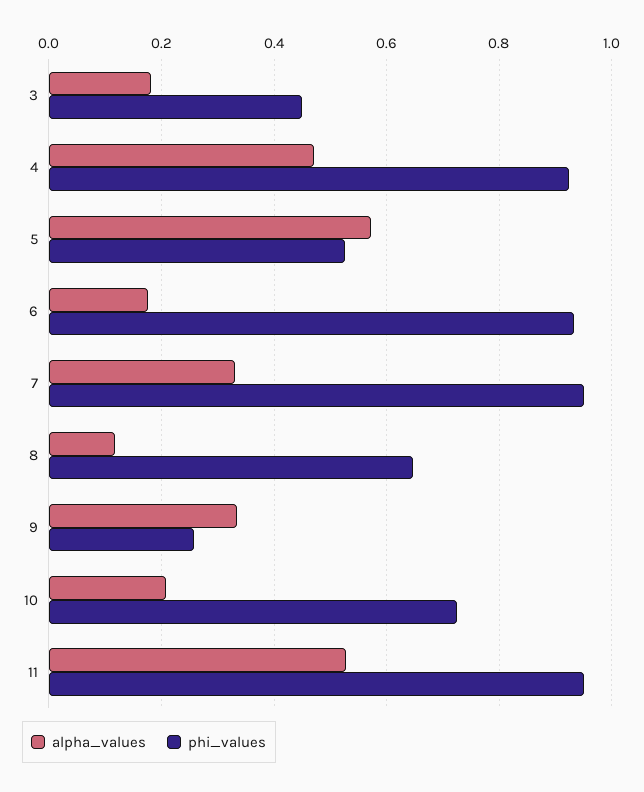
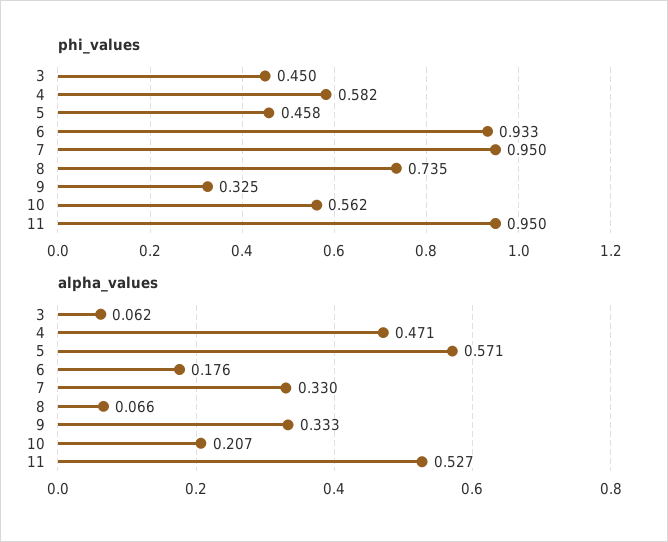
  {
    "alpha_values": {
-     "3": 0.18,
+     "3": 0.062,
      "4": 0.471,
      "5": 0.571,
      "6": 0.176,
      "7": 0.33,
-     "8": 0.12,
+     "8": 0.066,
      "9": 0.333,
      "10": 0.207,
      "11": 0.527
    },
    "phi_values": {
      "3": 0.45,
-     "4": 0.92,
+     "4": 0.582,
-     "5": 0.52,
+     "5": 0.458,
      "6": 0.933,
      "7": 0.95,
-     "8": 0.64,
+     "8": 0.735,
-     "9": 0.26,
+     "9": 0.325,
-     "10": 0.72,
+     "10": 0.562,
      "11": 0.95
    }
  }

